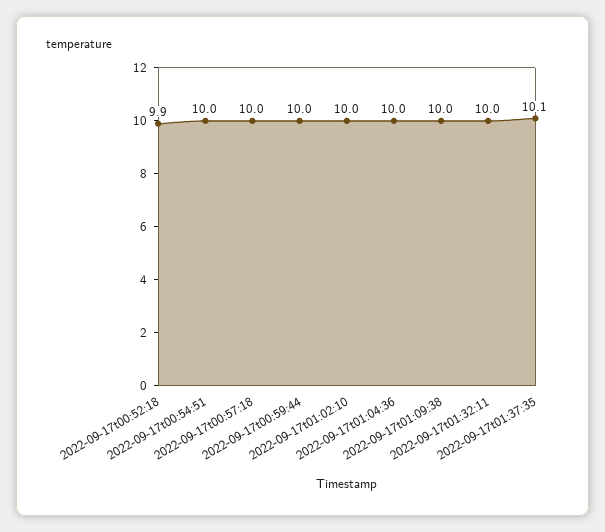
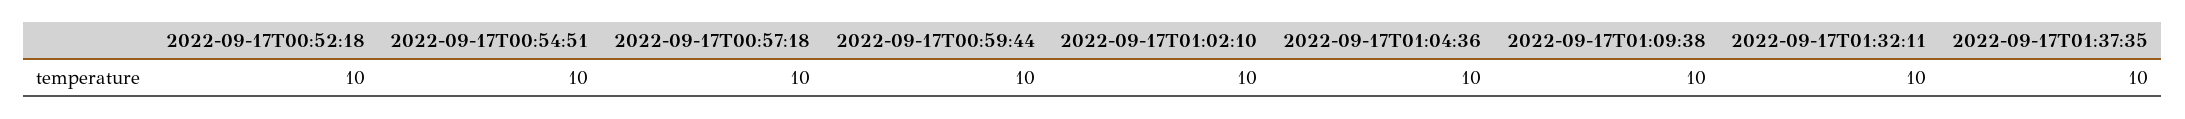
  {
-   "2022-09-17t00:52:18": 9.9,
+   "2022-09-17t00:52:18": 10,
    "2022-09-17t00:54:51": 10,
    "2022-09-17t00:57:18": 10,
    "2022-09-17t00:59:44": 10,
    "2022-09-17t01:02:10": 10,
    "2022-09-17t01:04:36": 10,
    "2022-09-17t01:09:38": 10,
    "2022-09-17t01:32:11": 10,
-   "2022-09-17t01:37:35": 10.1
+   "2022-09-17t01:37:35": 10
  }

